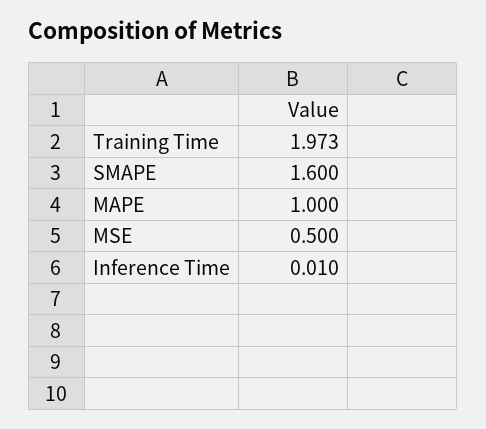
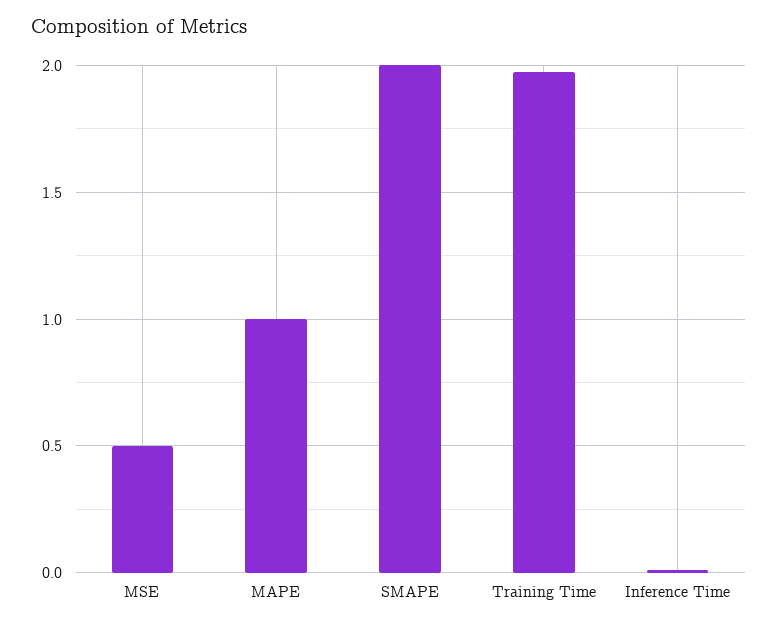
  {
    "Training Time": 1.973,
-   "SMAPE": 1.6,
+   "SMAPE": 2,
    "MAPE": 1,
    "MSE": 0.5,
    "Inference Time": 0.01
  }

